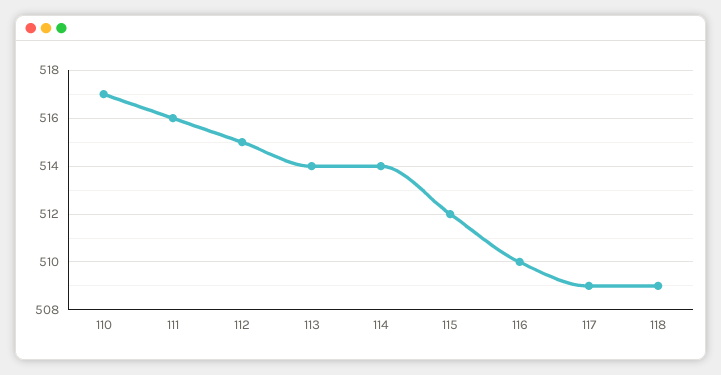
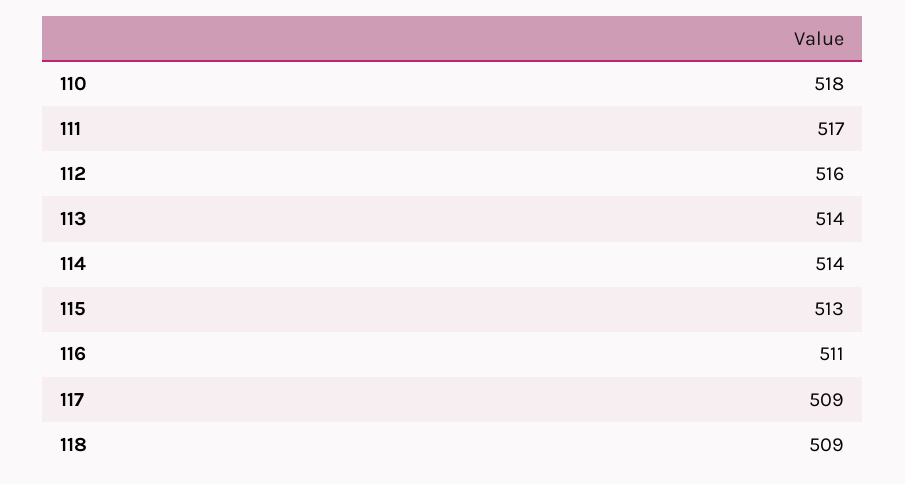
  {
-   "110": 517,
+   "110": 518,
-   "111": 516,
+   "111": 517,
-   "112": 515,
+   "112": 516,
    "113": 514,
    "114": 514,
-   "115": 512,
+   "115": 513,
-   "116": 510,
+   "116": 511,
    "117": 509,
    "118": 509
  }

